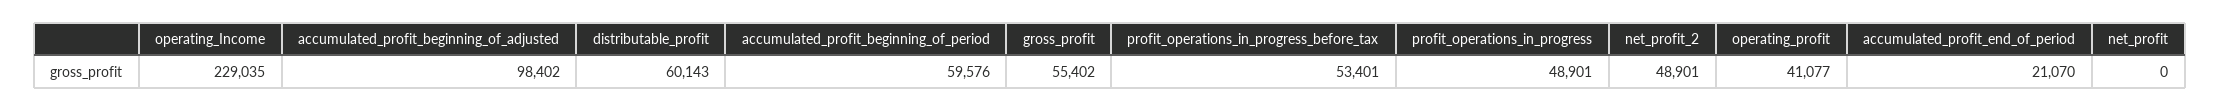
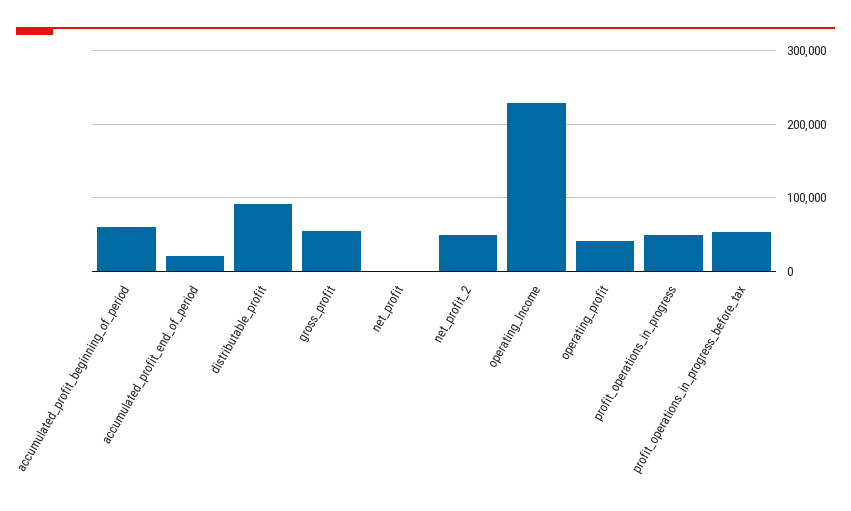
  {
    "operating_Income": 229035,
-   "accumulated_profit_beginning_of_adjusted": 98402,
-   "distributable_profit": 60143,
+   "distributable_profit": 90000,
    "accumulated_profit_beginning_of_period": 59576,
    "gross_profit": 55402,
    "profit_operations_in_progress_before_tax": 53401,
    "profit_operations_in_progress": 48901,
    "net_profit_2": 48901,
    "operating_profit": 41077,
    "accumulated_profit_end_of_period": 21070,
    "net_profit": 0
  }

